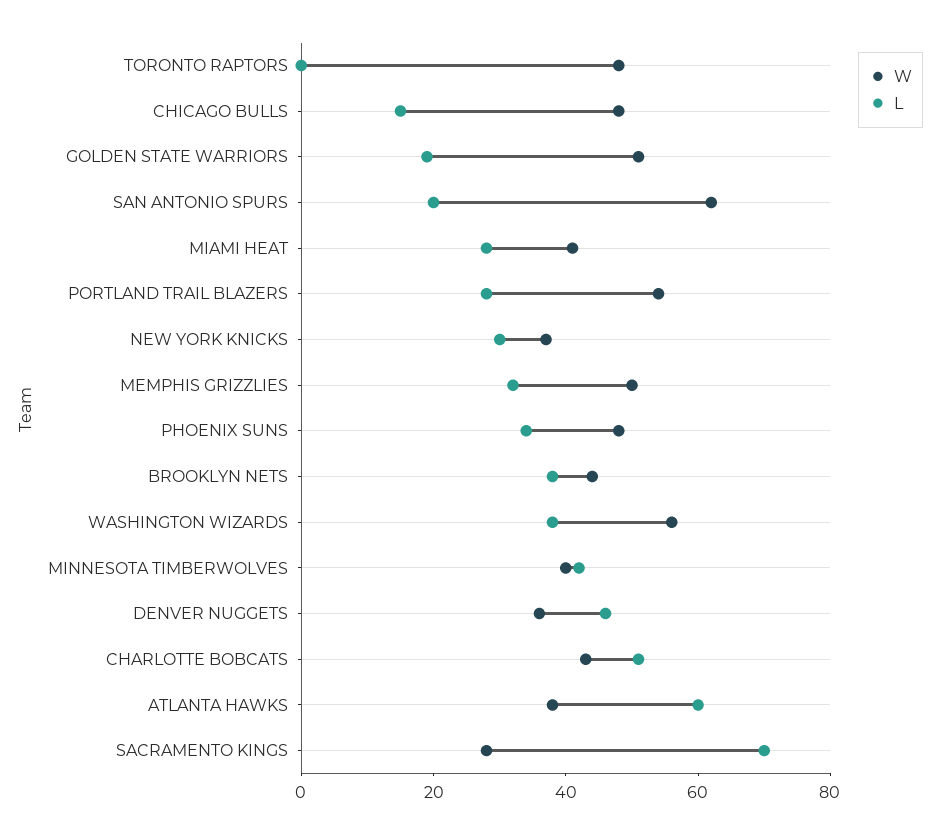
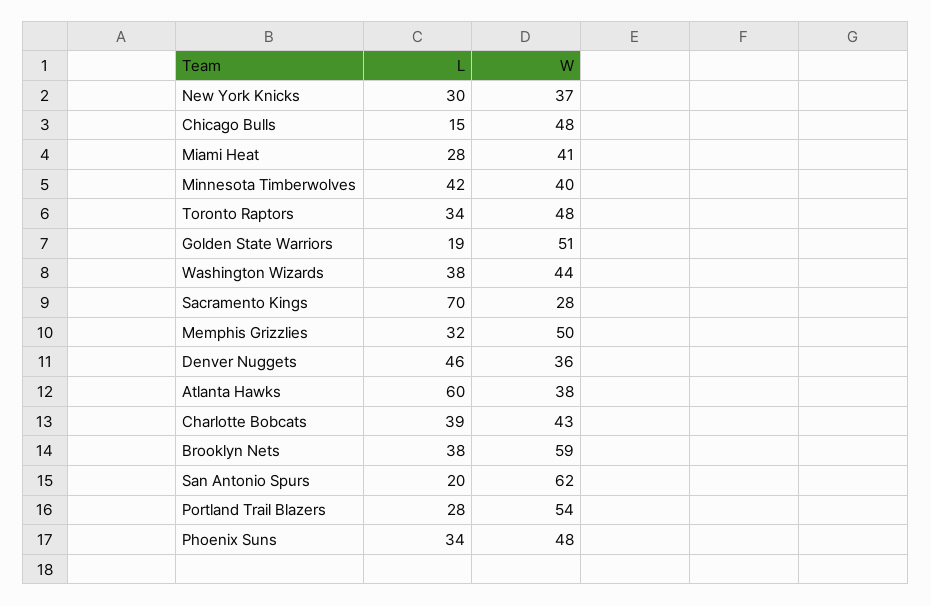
  {
    "W": {
      "TORONTO RAPTORS": 48,
      "CHICAGO BULLS": 48,
      "GOLDEN STATE WARRIORS": 51,
      "SAN ANTONIO SPURS": 62,
      "MIAMI HEAT": 41,
      "PORTLAND TRAIL BLAZERS": 54,
      "NEW YORK KNICKS": 37,
      "MEMPHIS GRIZZLIES": 50,
      "PHOENIX SUNS": 48,
-     "BROOKLYN NETS": 45,
+     "BROOKLYN NETS": 59,
-     "WASHINGTON WIZARDS": 55,
+     "WASHINGTON WIZARDS": 44,
      "MINNESOTA TIMBERWOLVES": 40,
      "DENVER NUGGETS": 36,
      "CHARLOTTE BOBCATS": 43,
      "ATLANTA HAWKS": 38,
      "SACRAMENTO KINGS": 28
    },
    "L": {
-     "TORONTO RAPTORS": 0,
+     "TORONTO RAPTORS": 34,
      "CHICAGO BULLS": 15,
      "GOLDEN STATE WARRIORS": 19,
      "SAN ANTONIO SPURS": 20,
      "MIAMI HEAT": 28,
      "PORTLAND TRAIL BLAZERS": 28,
      "NEW YORK KNICKS": 30,
      "MEMPHIS GRIZZLIES": 32,
      "PHOENIX SUNS": 34,
      "BROOKLYN NETS": 38,
      "WASHINGTON WIZARDS": 38,
      "MINNESOTA TIMBERWOLVES": 42,
      "DENVER NUGGETS": 46,
-     "CHARLOTTE BOBCATS": 50,
+     "CHARLOTTE BOBCATS": 39,
      "ATLANTA HAWKS": 60,
      "SACRAMENTO KINGS": 70
    }
  }

